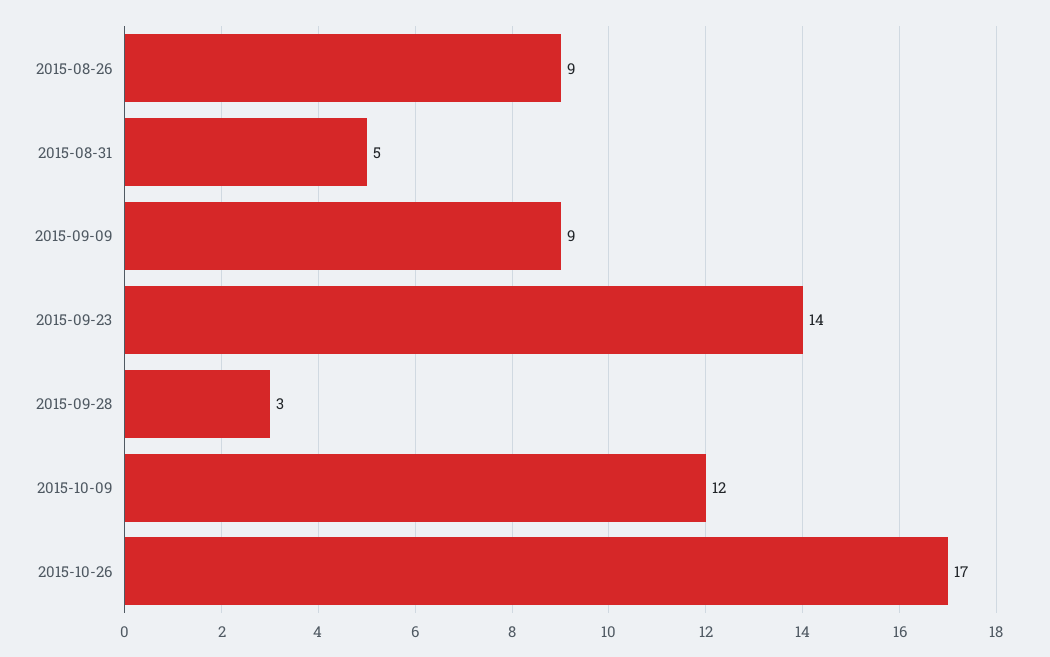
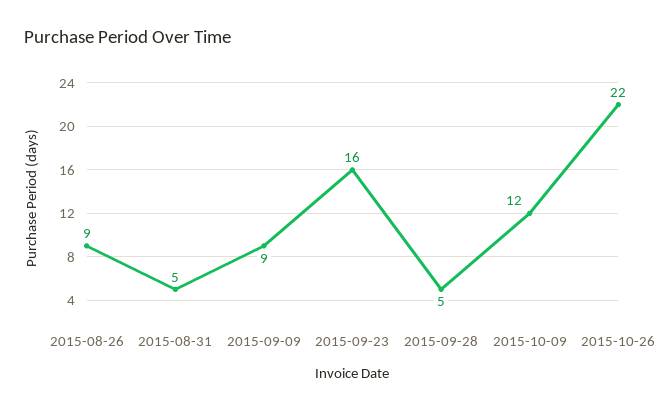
  {
    "2015-08-26": 9,
    "2015-08-31": 5,
    "2015-09-09": 9,
-   "2015-09-23": 14,
+   "2015-09-23": 16,
-   "2015-09-28": 3,
+   "2015-09-28": 5,
    "2015-10-09": 12,
-   "2015-10-26": 17
+   "2015-10-26": 22
  }

